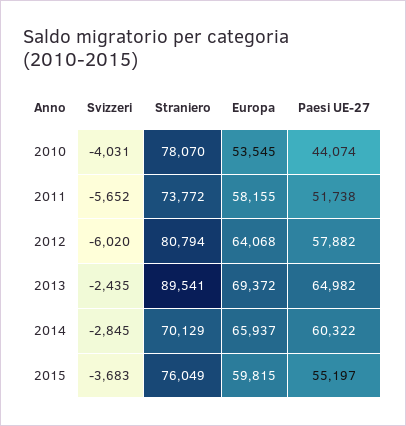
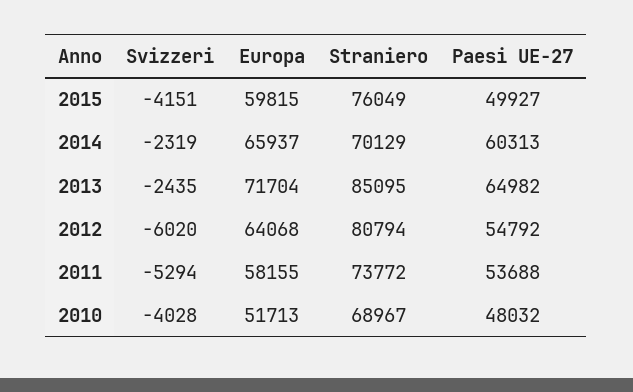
  {
    "Svizzeri": {
-     "2010": -4031,
+     "2010": -4028,
-     "2011": -5652,
+     "2011": -5294,
      "2012": -6020,
      "2013": -2435,
-     "2014": -2845,
+     "2014": -2319,
-     "2015": -3683
+     "2015": -4151
    },
    "Straniero": {
-     "2010": 78070,
+     "2010": 68967,
      "2011": 73772,
      "2012": 80794,
-     "2013": 89541,
+     "2013": 85095,
      "2014": 70129,
      "2015": 76049
    },
    "Europa": {
-     "2010": 53545,
+     "2010": 51713,
      "2011": 58155,
      "2012": 64068,
-     "2013": 69372,
+     "2013": 71704,
      "2014": 65937,
      "2015": 59815
    },
    "Paesi UE-27": {
-     "2010": 44074,
+     "2010": 48032,
-     "2011": 51738,
+     "2011": 53688,
-     "2012": 57882,
+     "2012": 54792,
      "2013": 64982,
-     "2014": 60322,
+     "2014": 60313,
-     "2015": 55197
+     "2015": 49927
    }
  }

